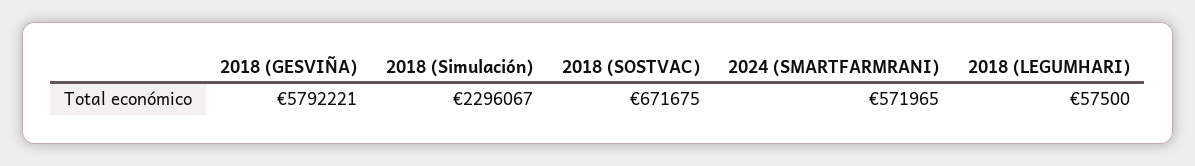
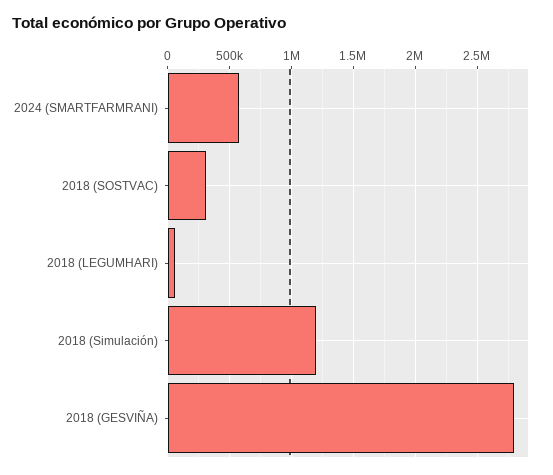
  {
-   "2018 (GESVIÑA)": 5792221,
+   "2018 (GESVIÑA)": 2800000,
-   "2018 (Simulación)": 2296067,
+   "2018 (Simulación)": 1200000,
-   "2018 (SOSTVAC)": 671675,
+   "2018 (SOSTVAC)": 300000,
    "2024 (SMARTFARMRANI)": 571965,
    "2018 (LEGUMHARI)": 57500
  }

